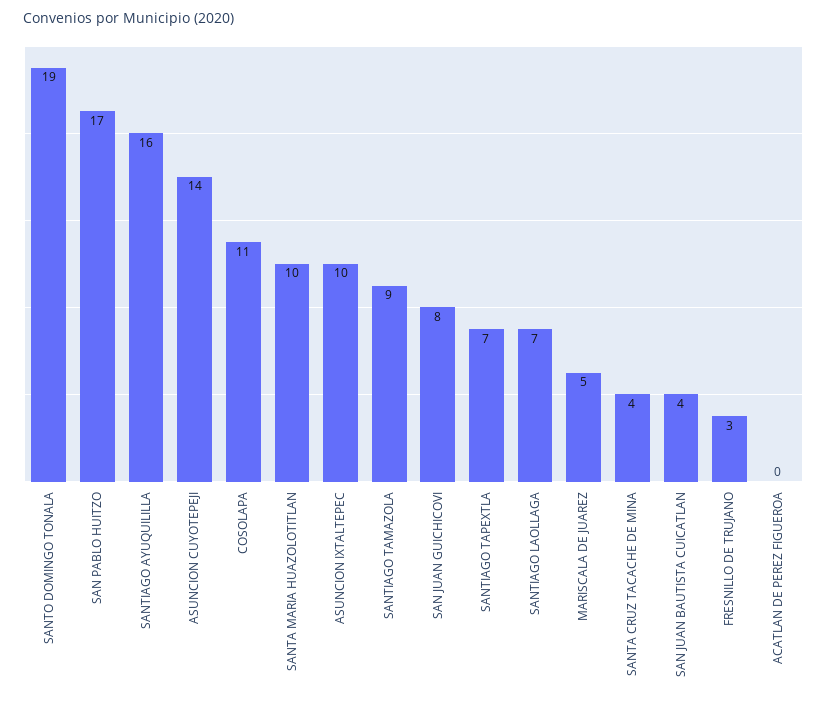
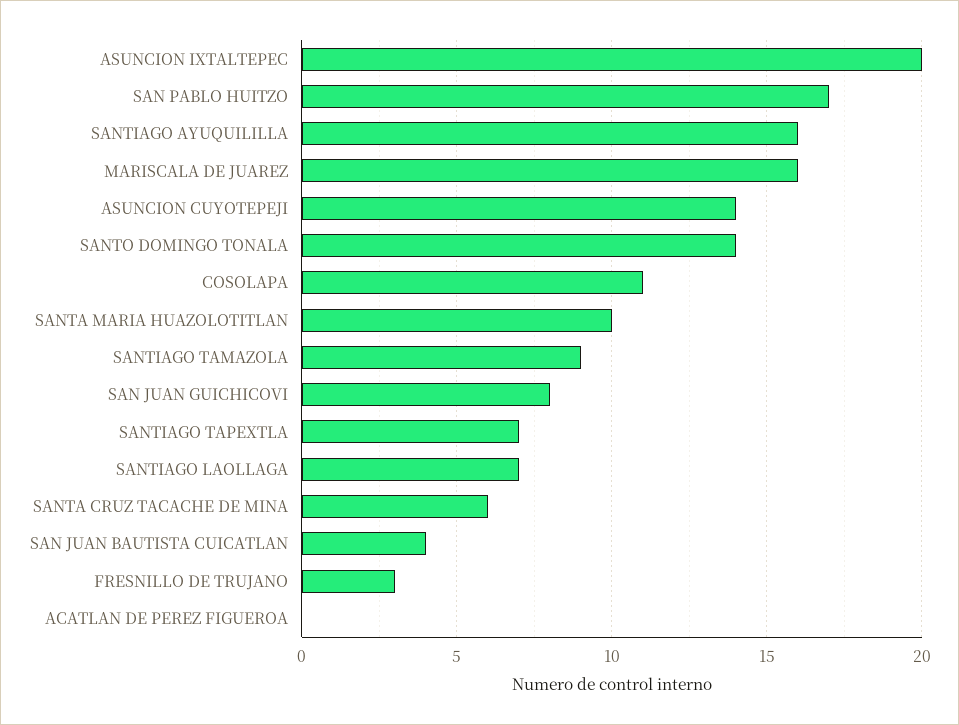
  {
-   "SANTO DOMINGO TONALA": 19,
+   "SANTO DOMINGO TONALA": 14,
    "SAN PABLO HUITZO": 17,
    "SANTIAGO AYUQUILILLA": 16,
    "ASUNCION CUYOTEPEJI": 14,
    "COSOLAPA": 11,
    "SANTA MARIA HUAZOLOTITLAN": 10,
-   "ASUNCION IXTALTEPEC": 10,
+   "ASUNCION IXTALTEPEC": 20,
    "SANTIAGO TAMAZOLA": 9,
    "SAN JUAN GUICHICOVI": 8,
    "SANTIAGO TAPEXTLA": 7,
    "SANTIAGO LAOLLAGA": 7,
-   "MARISCALA DE JUAREZ": 5,
+   "MARISCALA DE JUAREZ": 16,
-   "SANTA CRUZ TACACHE DE MINA": 4,
+   "SANTA CRUZ TACACHE DE MINA": 6,
    "SAN JUAN BAUTISTA CUICATLAN": 4,
    "FRESNILLO DE TRUJANO": 3,
    "ACATLAN DE PEREZ FIGUEROA": 0
  }

